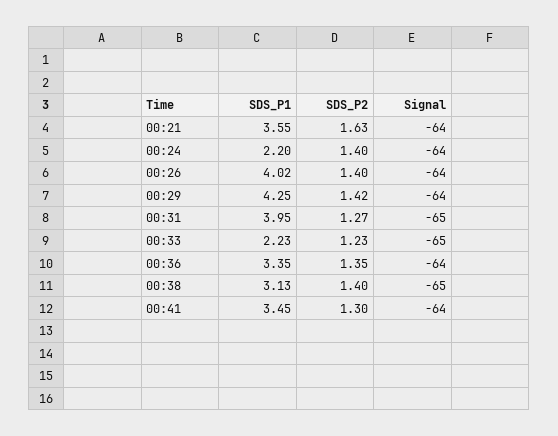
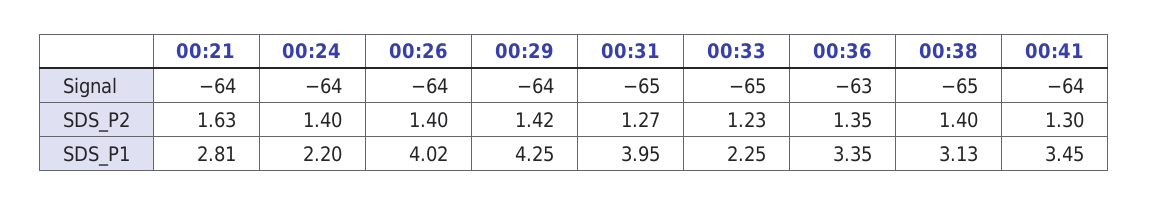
  {
    "SDS_P1": {
-     "00:21": 3.55,
+     "00:21": 2.81,
      "00:24": 2.2,
      "00:26": 4.02,
      "00:29": 4.25,
      "00:31": 3.95,
-     "00:33": 2.23,
+     "00:33": 2.25,
      "00:36": 3.35,
      "00:38": 3.13,
      "00:41": 3.45
    },
    "SDS_P2": {
      "00:21": 1.63,
      "00:24": 1.4,
      "00:26": 1.4,
      "00:29": 1.42,
      "00:31": 1.27,
      "00:33": 1.23,
      "00:36": 1.35,
      "00:38": 1.4,
      "00:41": 1.3
    },
    "Signal": {
      "00:21": -64,
      "00:24": -64,
      "00:26": -64,
      "00:29": -64,
      "00:31": -65,
      "00:33": -65,
-     "00:36": -64,
+     "00:36": -63,
      "00:38": -65,
      "00:41": -64
    }
  }

